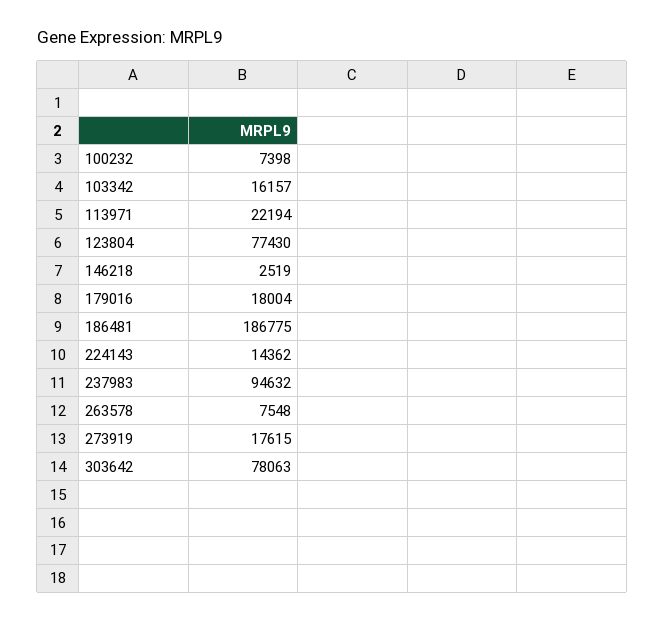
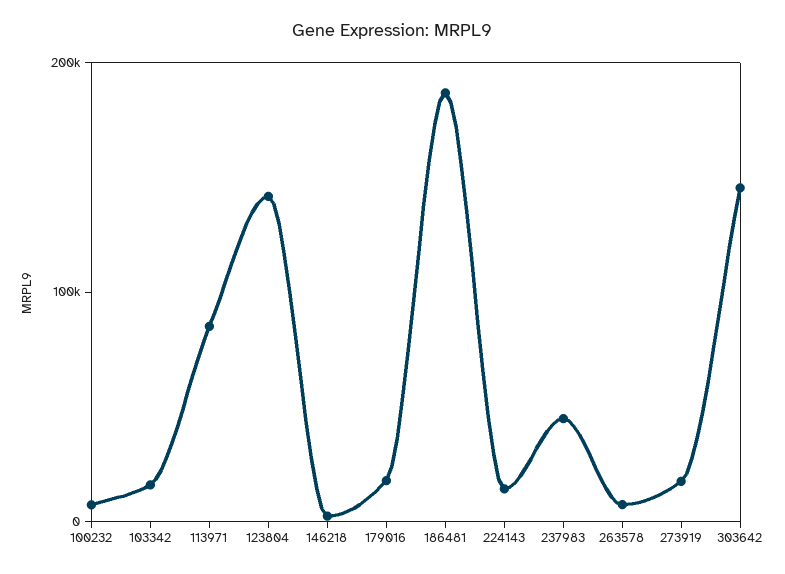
  {
    "100232": 7398,
    "103342": 16157,
-   "113971": 22194,
+   "113971": 80000,
-   "123804": 77430,
+   "123804": 140000,
    "146218": 2519,
    "179016": 18004,
    "186481": 186775,
    "224143": 14362,
-   "237983": 94632,
+   "237983": 40000,
    "263578": 7548,
    "273919": 17615,
-   "303642": 78063
+   "303642": 140000
  }

